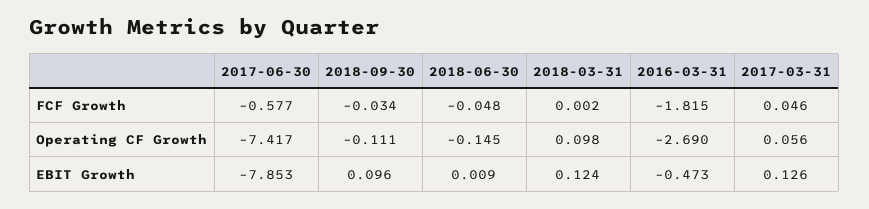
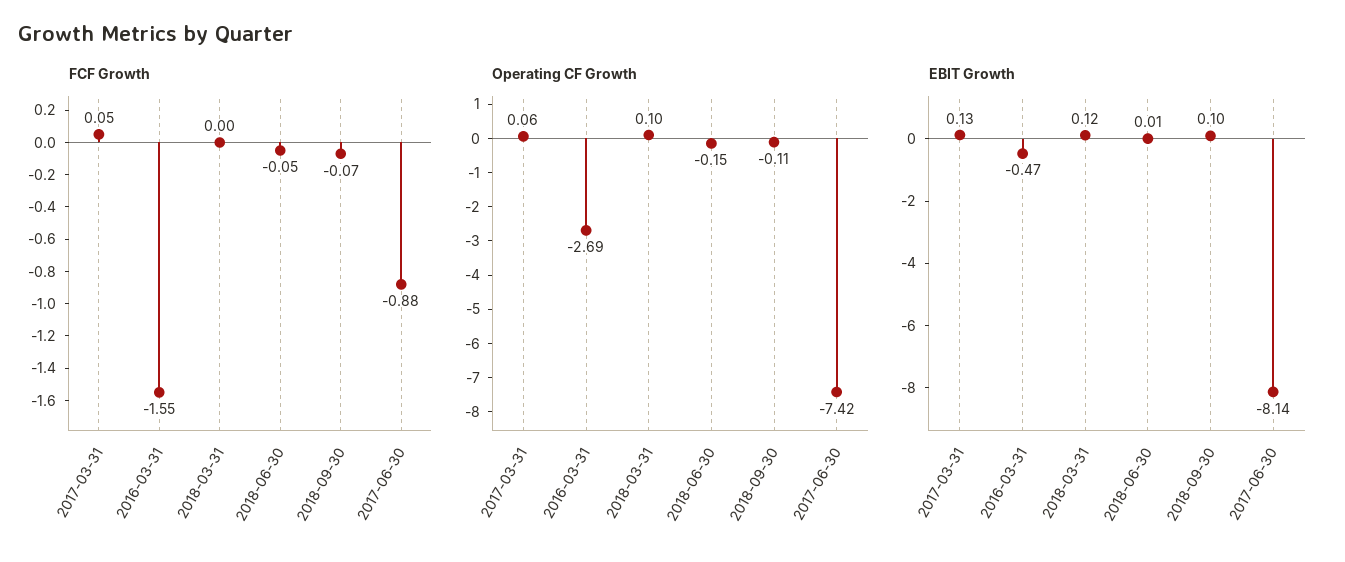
  {
    "FCF Growth": {
-     "2017-06-30": -0.577,
+     "2017-06-30": -0.88,
-     "2018-09-30": -0.034,
+     "2018-09-30": -0.07,
      "2018-06-30": -0.048,
      "2018-03-31": 0.002,
-     "2016-03-31": -1.815,
+     "2016-03-31": -1.55,
      "2017-03-31": 0.046
    },
    "Operating CF Growth": {
      "2017-06-30": -7.417,
      "2018-09-30": -0.111,
      "2018-06-30": -0.145,
      "2018-03-31": 0.098,
      "2016-03-31": -2.69,
      "2017-03-31": 0.056
    },
    "EBIT Growth": {
-     "2017-06-30": -7.853,
+     "2017-06-30": -8.14,
      "2018-09-30": 0.096,
      "2018-06-30": 0.009,
      "2018-03-31": 0.124,
      "2016-03-31": -0.473,
      "2017-03-31": 0.126
    }
  }

